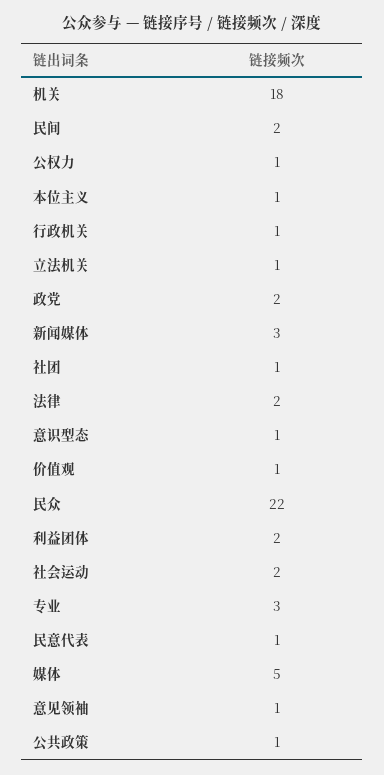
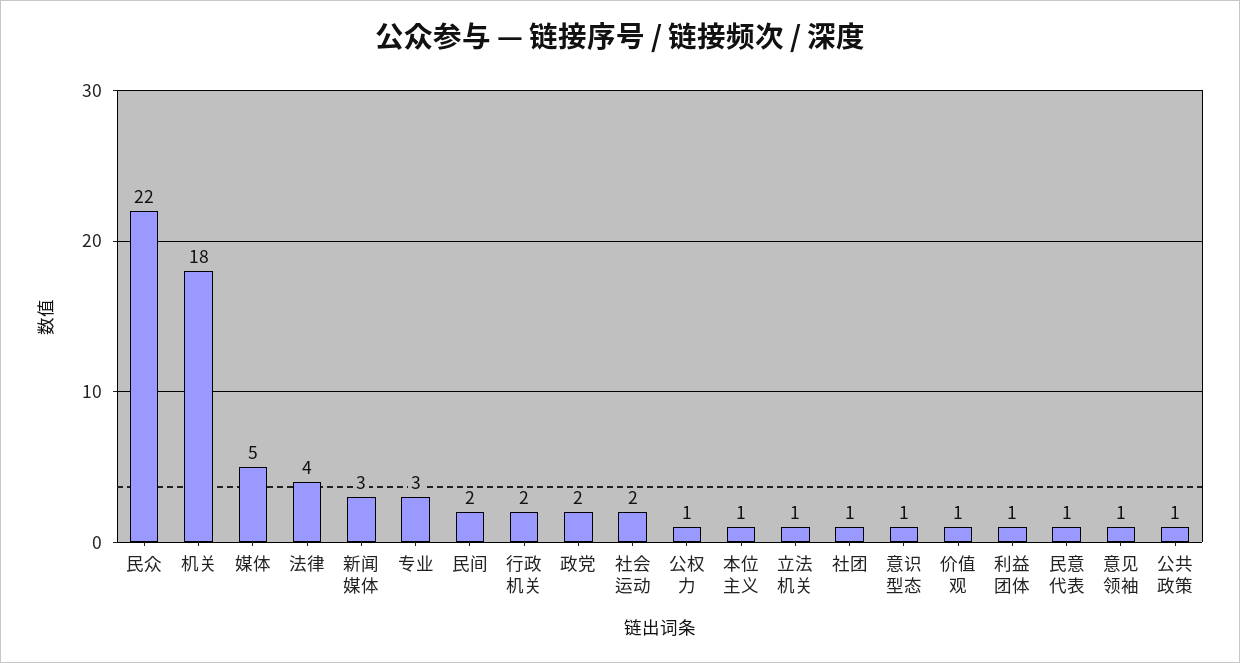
  {
    "机关": 18,
    "民间": 2,
    "公权力": 1,
    "本位主义": 1,
-   "行政机关": 1,
+   "行政机关": 2,
    "立法机关": 1,
    "政党": 2,
    "新闻媒体": 3,
    "社团": 1,
-   "法律": 2,
+   "法律": 4,
    "意识型态": 1,
    "价值观": 1,
    "民众": 22,
-   "利益团体": 2,
+   "利益团体": 1,
    "社会运动": 2,
    "专业": 3,
    "民意代表": 1,
    "媒体": 5,
    "意见领袖": 1,
    "公共政策": 1
  }

